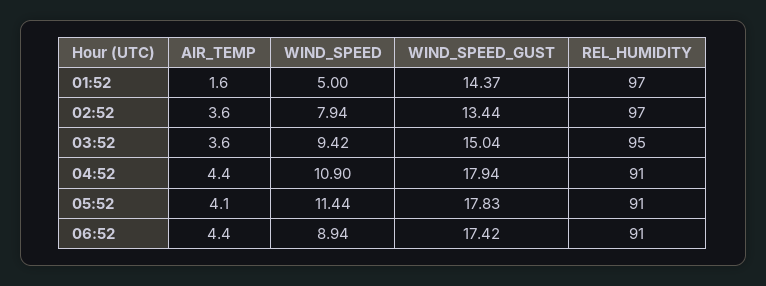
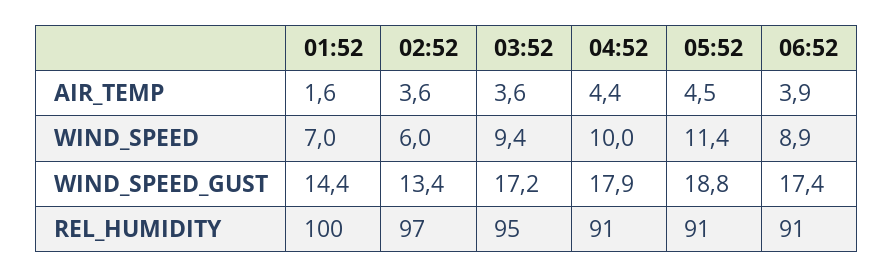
  {
    "AIR_TEMP": {
      "01:52": 1.6,
      "02:52": 3.6,
      "03:52": 3.6,
      "04:52": 4.4,
-     "05:52": 4.1,
+     "05:52": 4.5,
-     "06:52": 4.4
+     "06:52": 3.9
    },
    "WIND_SPEED": {
-     "01:52": 5,
+     "01:52": 7,
-     "02:52": 7.94,
+     "02:52": 6,
      "03:52": 9.42,
-     "04:52": 10.9,
+     "04:52": 10,
      "05:52": 11.44,
      "06:52": 8.94
    },
    "WIND_SPEED_GUST": {
      "01:52": 14.37,
      "02:52": 13.44,
-     "03:52": 15.04,
+     "03:52": 17.2,
      "04:52": 17.94,
-     "05:52": 17.83,
+     "05:52": 18.8,
      "06:52": 17.42
    },
    "REL_HUMIDITY": {
-     "01:52": 97,
+     "01:52": 100,
      "02:52": 97,
      "03:52": 95,
      "04:52": 91,
      "05:52": 91,
      "06:52": 91
    }
  }

